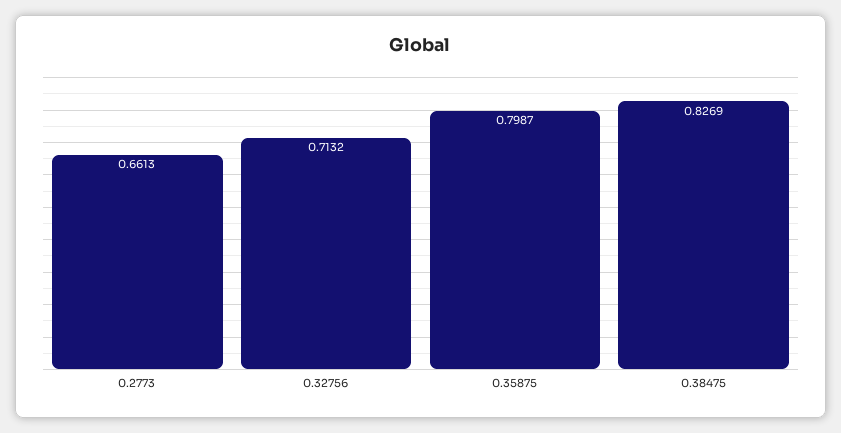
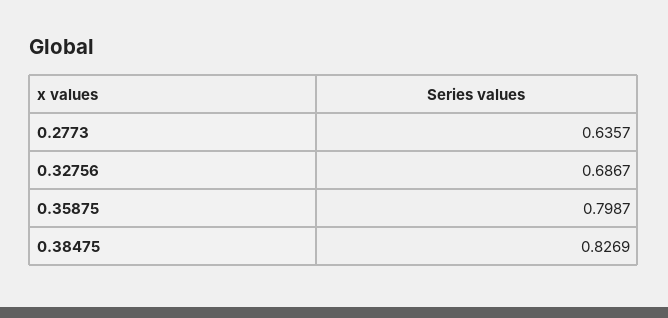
  {
-   "0.2773": 0.6613,
+   "0.2773": 0.6357,
-   "0.32756": 0.7132,
+   "0.32756": 0.6867,
    "0.35875": 0.7987,
    "0.38475": 0.8269
  }

